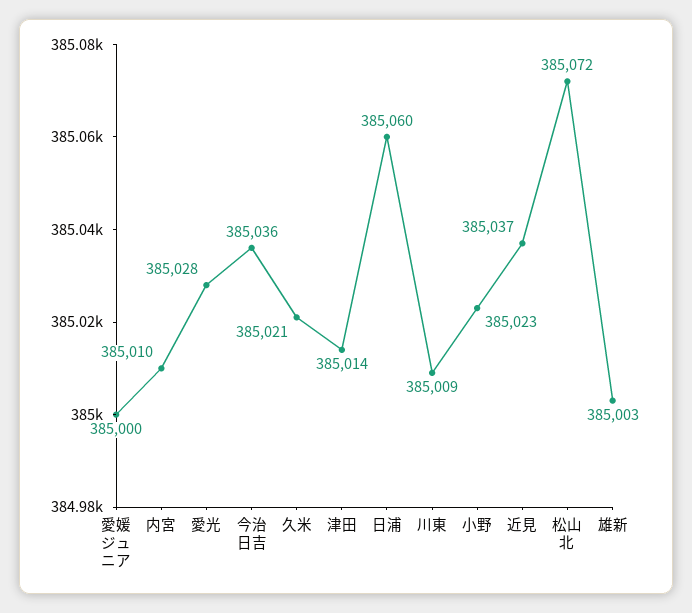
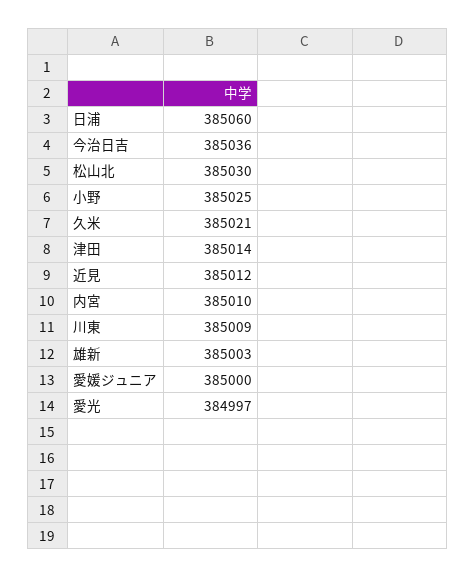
  {
    "愛媛ジュニア": 385000,
    "内宮": 385010,
-   "愛光": 385028,
+   "愛光": 384997,
    "今治日吉": 385036,
    "久米": 385021,
    "津田": 385014,
    "日浦": 385060,
    "川東": 385009,
-   "小野": 385023,
+   "小野": 385025,
-   "近見": 385037,
+   "近見": 385012,
-   "松山北": 385072,
+   "松山北": 385030,
    "雄新": 385003
  }

